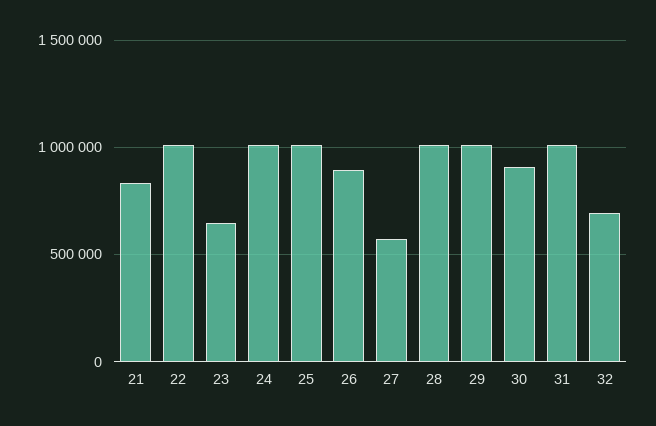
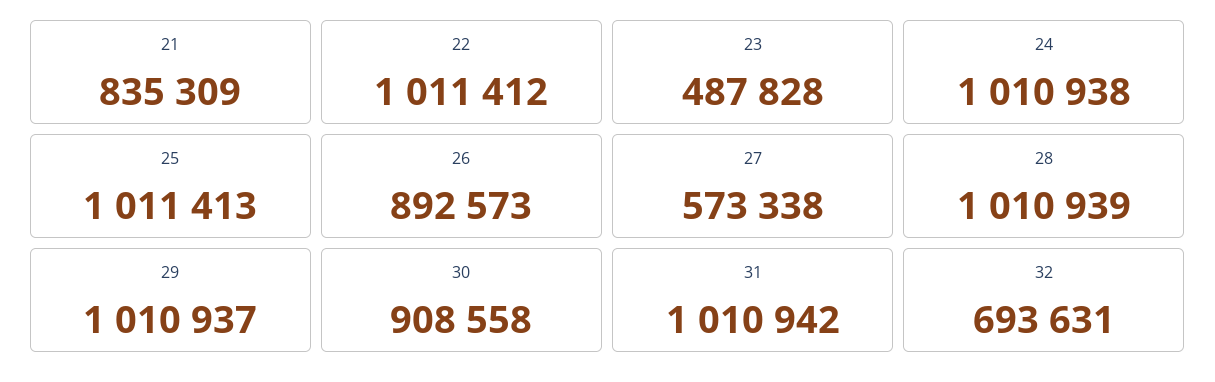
  {
    "21": 835309,
    "22": 1011412,
-   "23": 650000,
+   "23": 487828,
    "24": 1010938,
    "25": 1011413,
    "26": 892573,
    "27": 573338,
    "28": 1010939,
    "29": 1010937,
    "30": 908558,
    "31": 1010942,
    "32": 693631
  }

